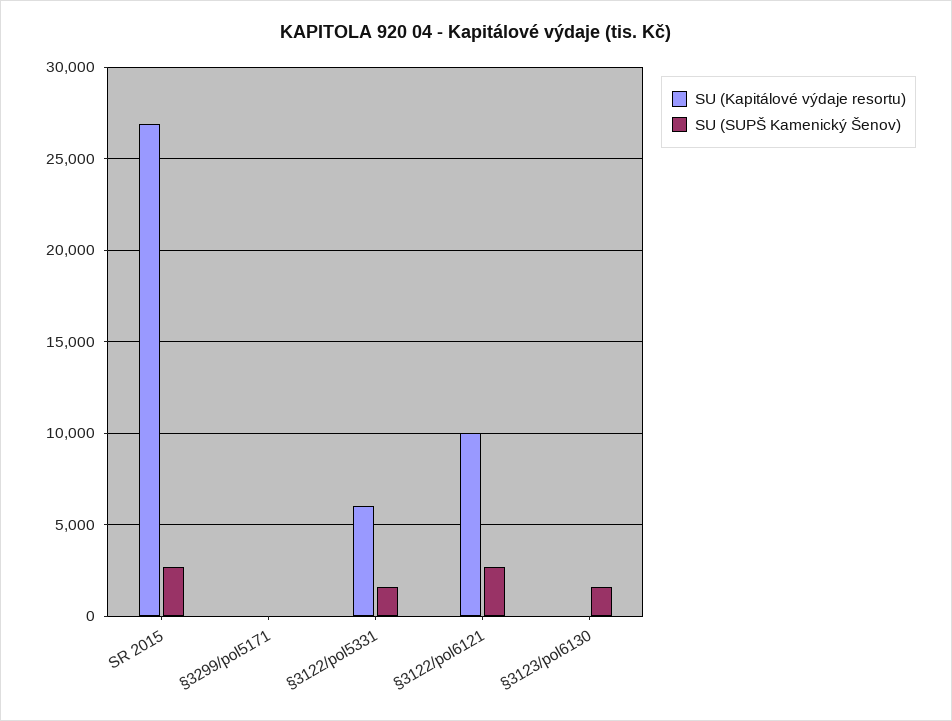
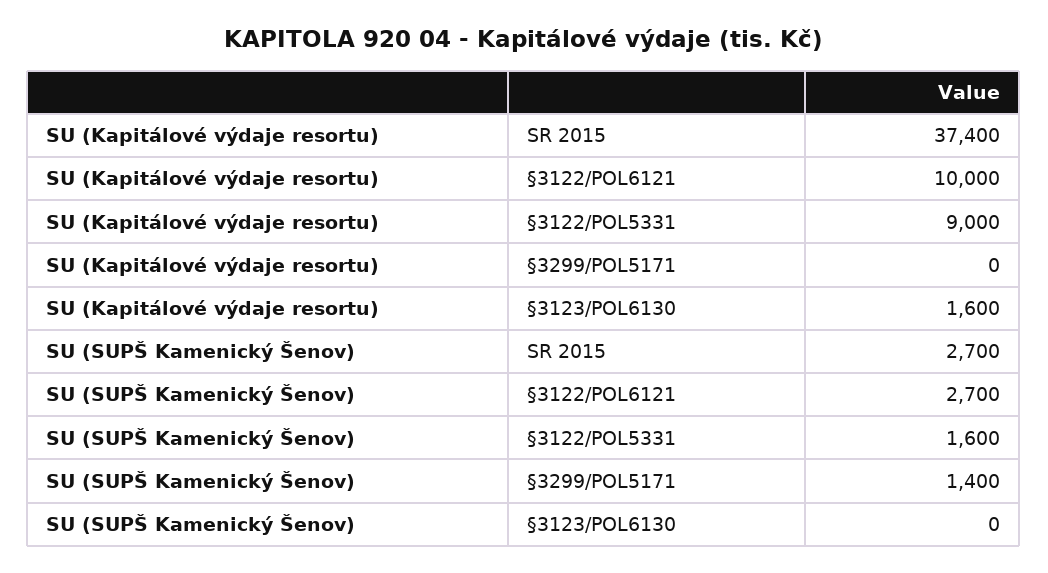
  {
    "SU (Kapitálové výdaje resortu)": {
-     "SR 2015": 27000,
+     "SR 2015": 37400,
      "§3299/pol5171": 0,
-     "§3122/pol5331": 6000,
+     "§3122/pol5331": 9000,
      "§3122/pol6121": 10000,
-     "§3123/pol6130": 0
+     "§3123/pol6130": 1600
    },
    "SU (SUPŠ Kamenický Šenov)": {
      "SR 2015": 2700,
-     "§3299/pol5171": 0,
+     "§3299/pol5171": 1400,
      "§3122/pol5331": 1600,
      "§3122/pol6121": 2700,
-     "§3123/pol6130": 1500
+     "§3123/pol6130": 0
    }
  }

